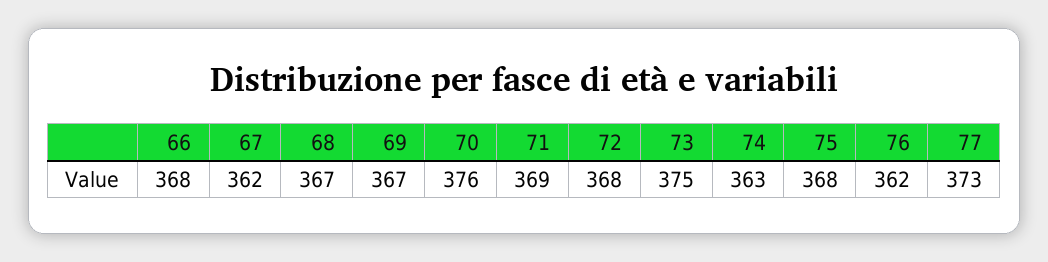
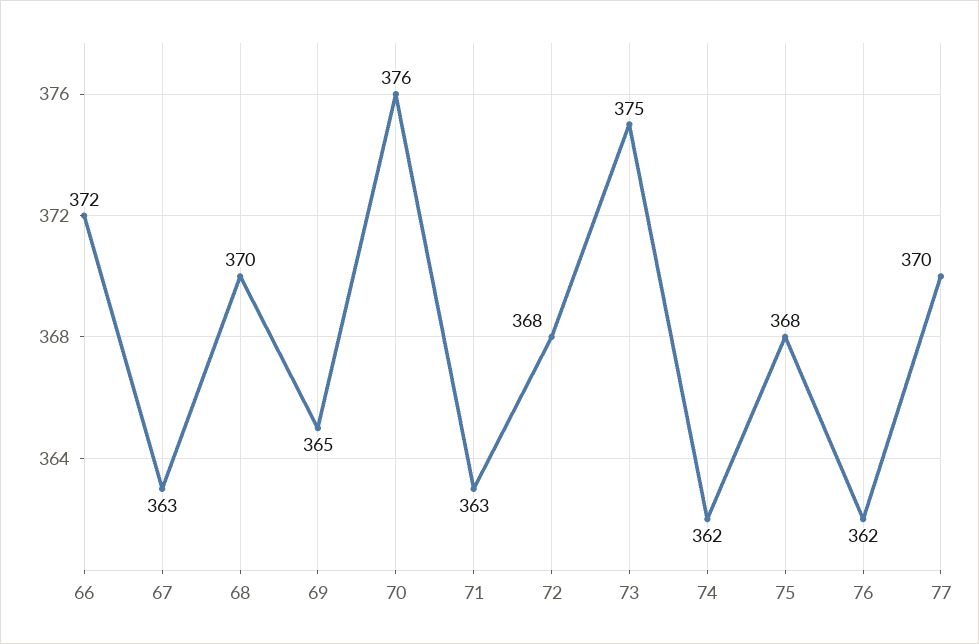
  {
-   "66": 368,
+   "66": 372,
-   "67": 362,
+   "67": 363,
-   "68": 367,
+   "68": 370,
-   "69": 367,
+   "69": 365,
    "70": 376,
-   "71": 369,
+   "71": 363,
    "72": 368,
    "73": 375,
-   "74": 363,
+   "74": 362,
    "75": 368,
    "76": 362,
-   "77": 373
+   "77": 370
  }

